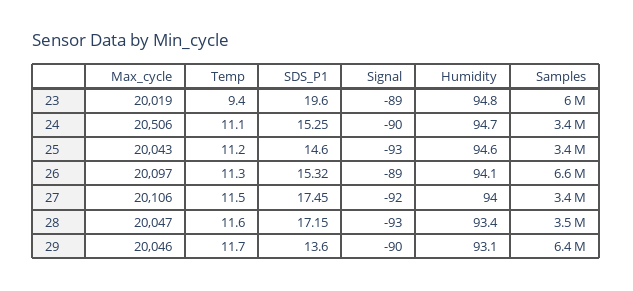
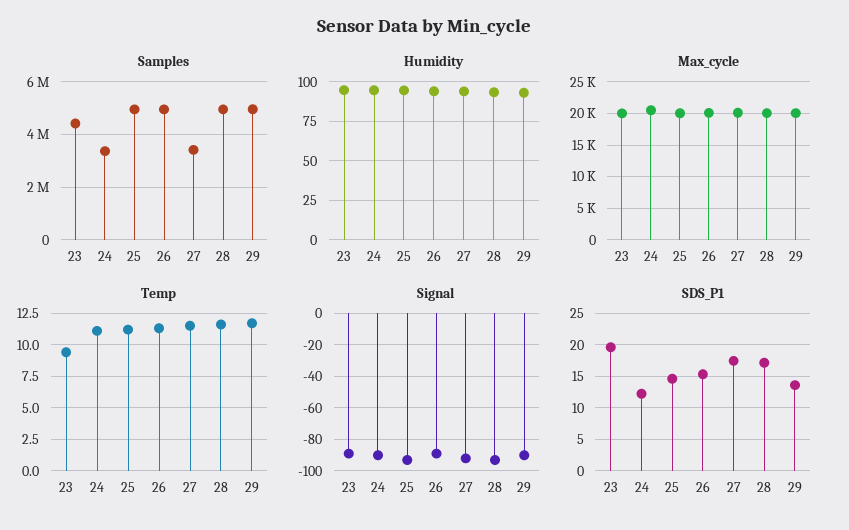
  {
    "Max_cycle": {
      "23": 20019,
      "24": 20506,
      "25": 20043,
      "26": 20097,
      "27": 20106,
      "28": 20047,
      "29": 20046
    },
    "Temp": {
      "23": 9.4,
      "24": 11.1,
      "25": 11.2,
      "26": 11.3,
      "27": 11.5,
      "28": 11.6,
      "29": 11.7
    },
    "SDS_P1": {
      "23": 19.6,
-     "24": 15.25,
+     "24": 12,
      "25": 14.6,
      "26": 15.32,
      "27": 17.45,
      "28": 17.15,
      "29": 13.6
    },
    "Signal": {
      "23": -89,
      "24": -90,
      "25": -93,
      "26": -89,
      "27": -92,
      "28": -93,
      "29": -90
    },
    "Humidity": {
      "23": 94.8,
      "24": 94.7,
      "25": 94.6,
      "26": 94.1,
      "27": 94,
      "28": 93.4,
      "29": 93.1
    },
    "Samples": {
-     "23": 6000000,
+     "23": 4500000,
      "24": 3400000,
-     "25": 3400000,
+     "25": 5000000,
-     "26": 6600000,
+     "26": 5000000,
      "27": 3400000,
-     "28": 3500000,
+     "28": 5000000,
-     "29": 6400000
+     "29": 5000000
    }
  }

